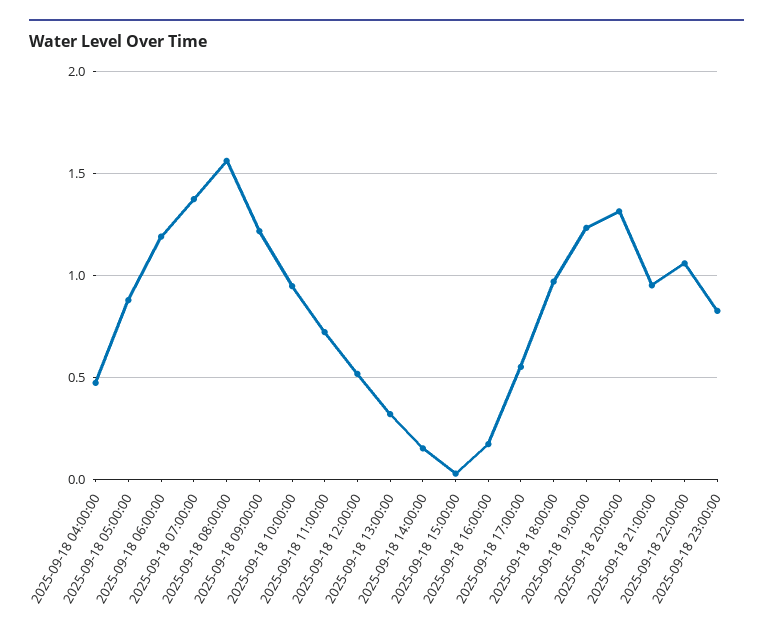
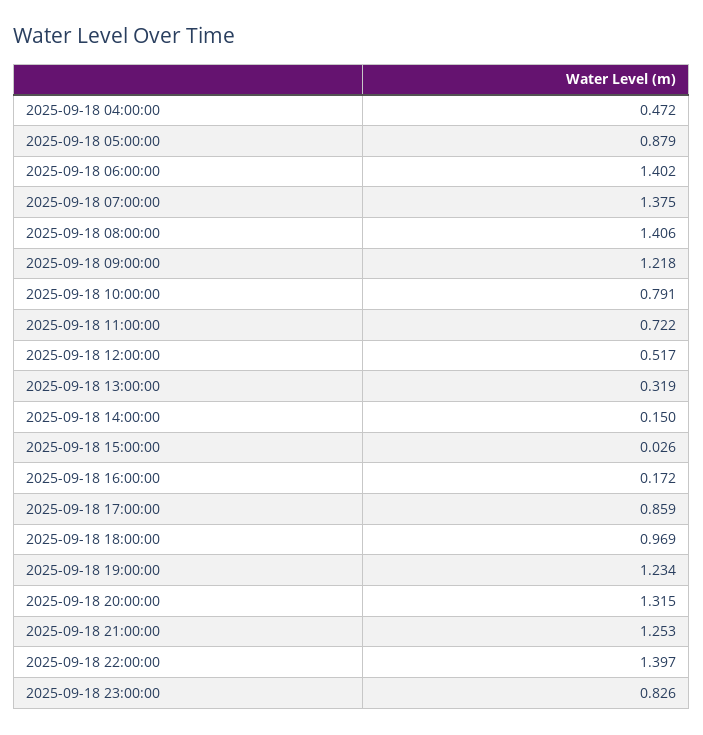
  {
    "2025-09-18 04:00:00": 0.472,
    "2025-09-18 05:00:00": 0.879,
-   "2025-09-18 06:00:00": 1.2,
+   "2025-09-18 06:00:00": 1.402,
    "2025-09-18 07:00:00": 1.375,
-   "2025-09-18 08:00:00": 1.55,
+   "2025-09-18 08:00:00": 1.406,
    "2025-09-18 09:00:00": 1.218,
-   "2025-09-18 10:00:00": 0.95,
+   "2025-09-18 10:00:00": 0.791,
    "2025-09-18 11:00:00": 0.722,
    "2025-09-18 12:00:00": 0.517,
    "2025-09-18 13:00:00": 0.319,
    "2025-09-18 14:00:00": 0.15,
    "2025-09-18 15:00:00": 0.026,
    "2025-09-18 16:00:00": 0.172,
-   "2025-09-18 17:00:00": 0.55,
+   "2025-09-18 17:00:00": 0.859,
    "2025-09-18 18:00:00": 0.969,
    "2025-09-18 19:00:00": 1.234,
    "2025-09-18 20:00:00": 1.315,
-   "2025-09-18 21:00:00": 0.95,
+   "2025-09-18 21:00:00": 1.253,
-   "2025-09-18 22:00:00": 1.05,
+   "2025-09-18 22:00:00": 1.397,
    "2025-09-18 23:00:00": 0.826
  }

